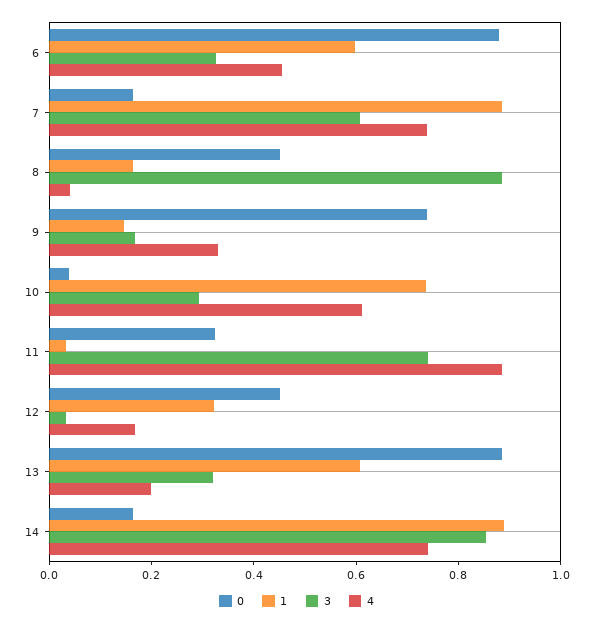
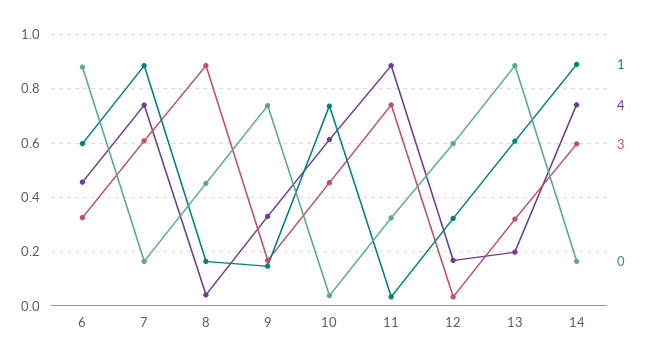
  {
    "0": {
      "6": 0.875,
      "7": 0.175,
      "8": 0.45,
      "9": 0.75,
      "10": 0.05,
      "11": 0.325,
-     "12": 0.45,
+     "12": 0.6,
      "13": 0.875,
      "14": 0.175
    },
    "1": {
      "6": 0.6,
      "7": 0.875,
      "8": 0.175,
      "9": 0.15,
      "10": 0.725,
      "11": 0.025,
      "12": 0.325,
      "13": 0.6,
      "14": 0.9
    },
    "3": {
      "6": 0.325,
      "7": 0.6,
      "8": 0.875,
      "9": 0.175,
-     "10": 0.3,
+     "10": 0.45,
      "11": 0.75,
      "12": 0.025,
      "13": 0.325,
-     "14": 0.85
+     "14": 0.6
    },
    "4": {
      "6": 0.45,
      "7": 0.75,
      "8": 0.05,
      "9": 0.325,
      "10": 0.6,
      "11": 0.875,
      "12": 0.175,
      "13": 0.2,
      "14": 0.75
    }
  }

